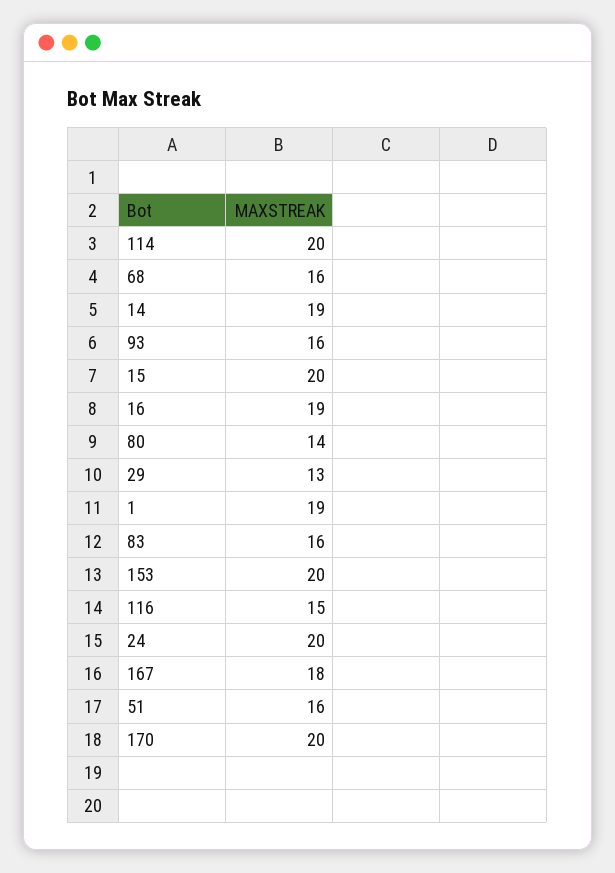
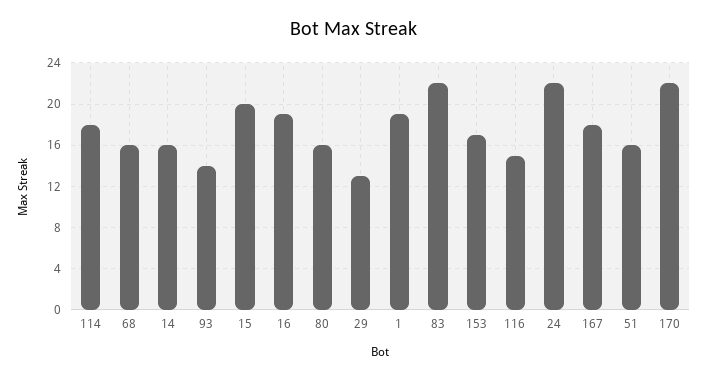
  {
-   "114": 20,
+   "114": 18,
    "68": 16,
-   "14": 19,
+   "14": 16,
-   "93": 16,
+   "93": 14,
    "15": 20,
    "16": 19,
-   "80": 14,
+   "80": 16,
    "29": 13,
    "1": 19,
-   "83": 16,
+   "83": 22,
-   "153": 20,
+   "153": 17,
    "116": 15,
-   "24": 20,
+   "24": 22,
    "167": 18,
    "51": 16,
-   "170": 20
+   "170": 22
  }

